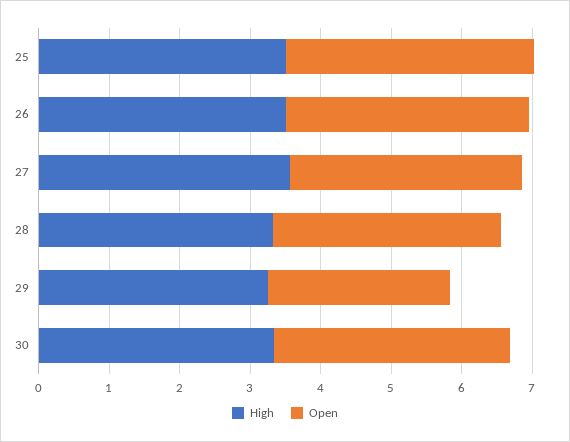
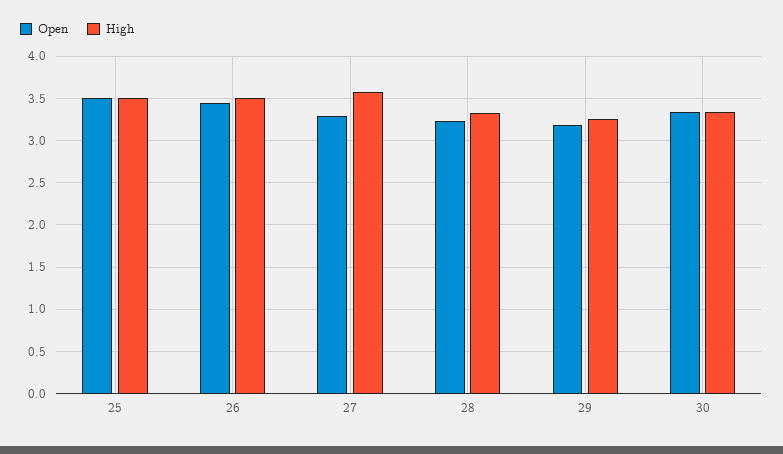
  {
    "High": {
      "25": 3.5,
      "26": 3.5,
      "27": 3.6,
      "28": 3.3,
      "29": 3.3,
      "30": 3.3
    },
    "Open": {
      "25": 3.5,
      "26": 3.4,
      "27": 3.3,
      "28": 3.2,
-     "29": 2.6,
+     "29": 3.2,
      "30": 3.3
    }
  }

